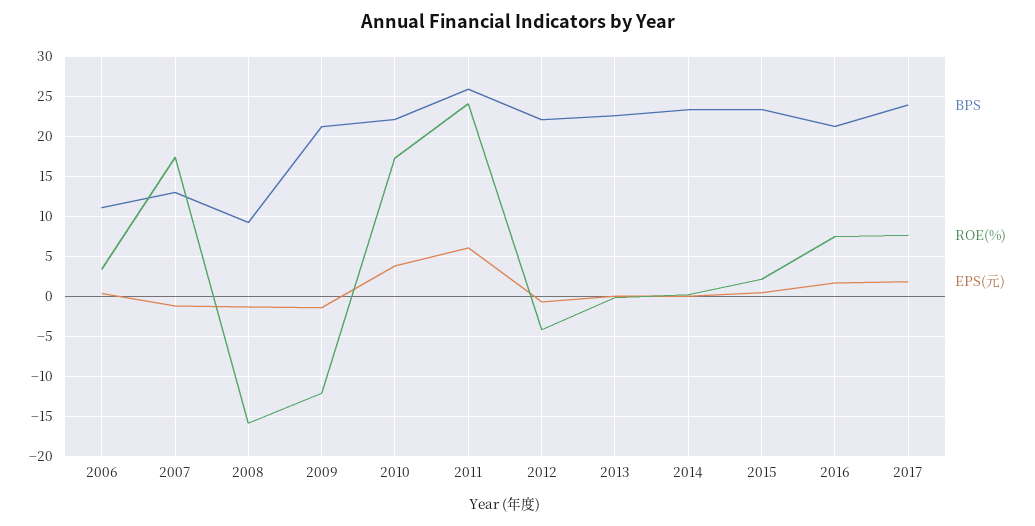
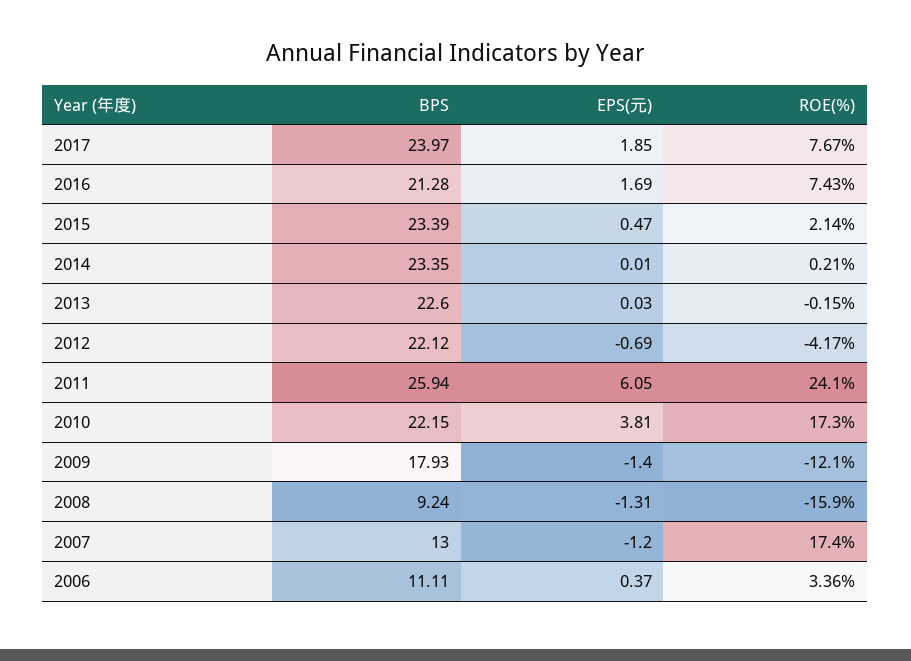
  {
    "BPS": {
      "2006": 11.11,
      "2007": 13,
      "2008": 9.24,
-     "2009": 21,
+     "2009": 17.93,
      "2010": 22.15,
      "2011": 25.94,
      "2012": 22.12,
      "2013": 22.6,
      "2014": 23.35,
      "2015": 23.39,
      "2016": 21.28,
      "2017": 23.97
    },
    "ROE(%)": {
      "2006": 3.36,
      "2007": 17.4,
      "2008": -15.9,
      "2009": -12.1,
      "2010": 17.3,
      "2011": 24.1,
      "2012": -4.17,
      "2013": -0.15,
      "2014": 0.21,
      "2015": 2.14,
      "2016": 7.43,
      "2017": 7.67
    },
    "EPS(元)": {
      "2006": 0.37,
      "2007": -1.2,
      "2008": -1.31,
      "2009": -1.4,
      "2010": 3.81,
      "2011": 6.05,
      "2012": -0.69,
      "2013": 0.03,
      "2014": 0.01,
      "2015": 0.47,
      "2016": 1.69,
      "2017": 1.85
    }
  }

